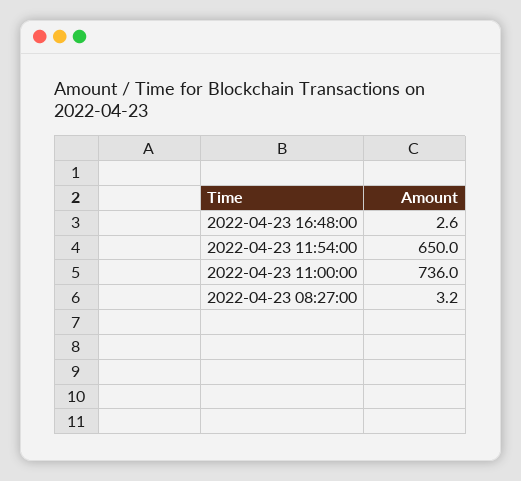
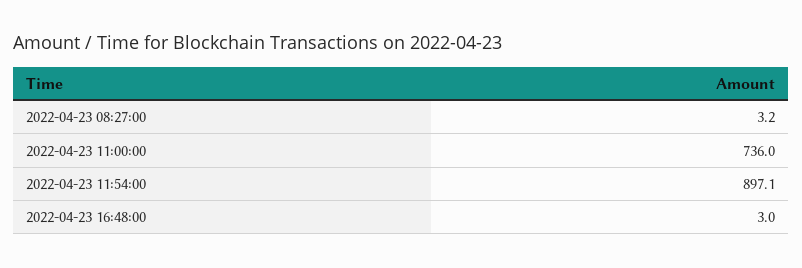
  {
-   "2022-04-23 16:48:00": 2.6,
+   "2022-04-23 16:48:00": 3,
-   "2022-04-23 11:54:00": 650,
+   "2022-04-23 11:54:00": 897.1,
    "2022-04-23 11:00:00": 736,
    "2022-04-23 08:27:00": 3.2
  }

